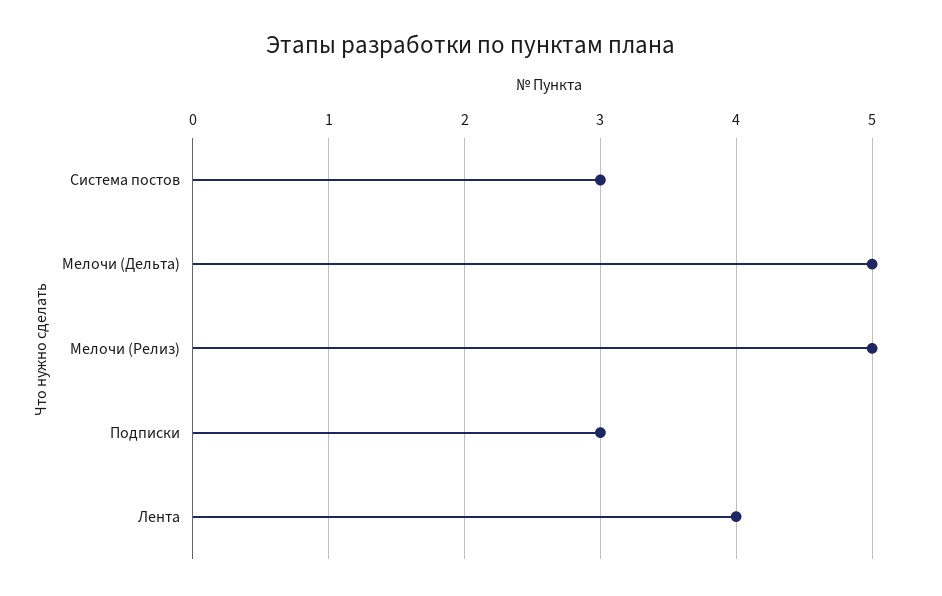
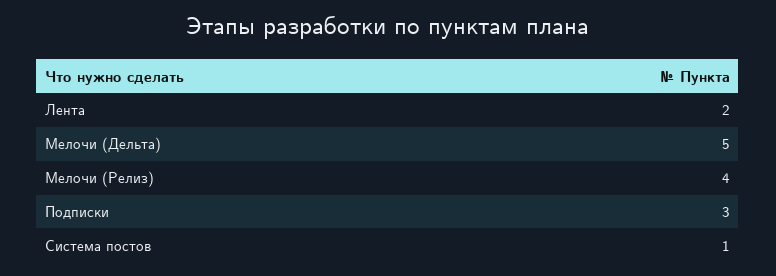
  {
-   "Система постов": 3,
+   "Система постов": 1,
    "Мелочи (Дельта)": 5,
-   "Мелочи (Релиз)": 5,
+   "Мелочи (Релиз)": 4,
    "Подписки": 3,
-   "Лента": 4
+   "Лента": 2
  }

